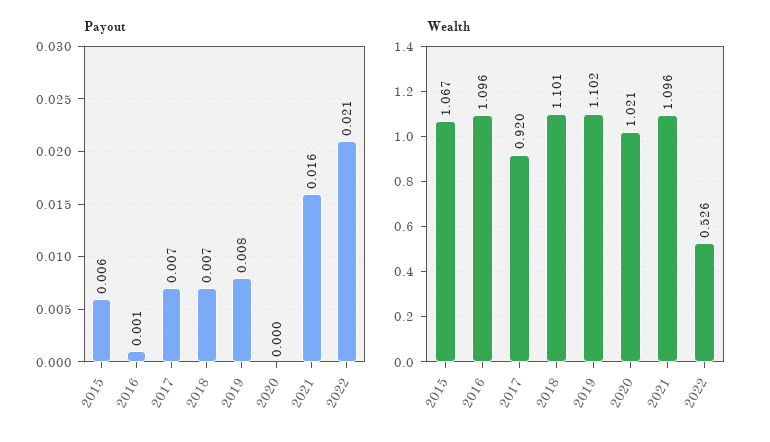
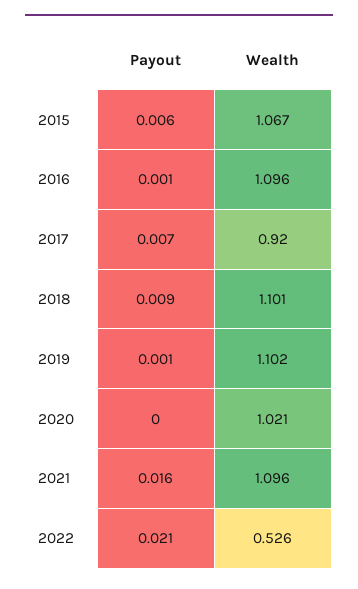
  {
    "Payout": {
      "2015": 0.006,
      "2016": 0.001,
      "2017": 0.007,
-     "2018": 0.007,
+     "2018": 0.009,
-     "2019": 0.008,
+     "2019": 0.001,
      "2020": 0,
      "2021": 0.016,
      "2022": 0.021
    },
    "Wealth": {
      "2015": 1.067,
      "2016": 1.096,
      "2017": 0.92,
      "2018": 1.101,
      "2019": 1.102,
      "2020": 1.021,
      "2021": 1.096,
      "2022": 0.526
    }
  }

